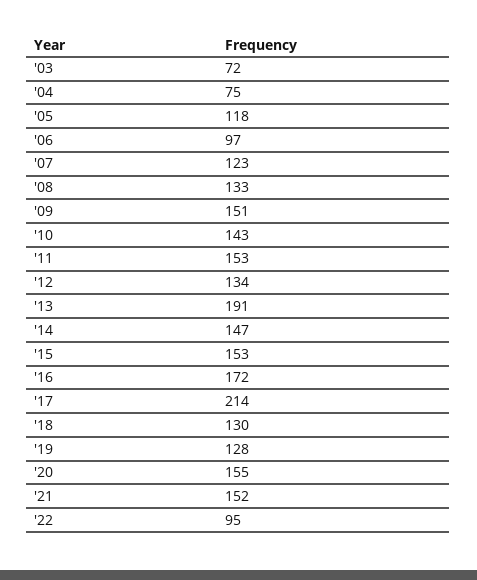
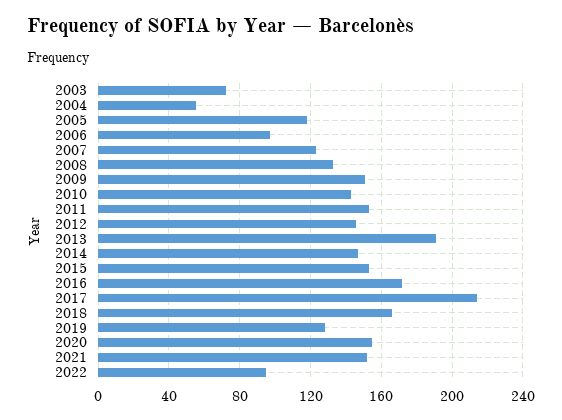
  {
    "'03": 72,
-   "'04": 75,
+   "'04": 55,
    "'05": 118,
    "'06": 97,
    "'07": 123,
    "'08": 133,
    "'09": 151,
    "'10": 143,
    "'11": 153,
-   "'12": 134,
+   "'12": 145,
    "'13": 191,
    "'14": 147,
    "'15": 153,
    "'16": 172,
    "'17": 214,
-   "'18": 130,
+   "'18": 165,
    "'19": 128,
    "'20": 155,
    "'21": 152,
    "'22": 95
  }

